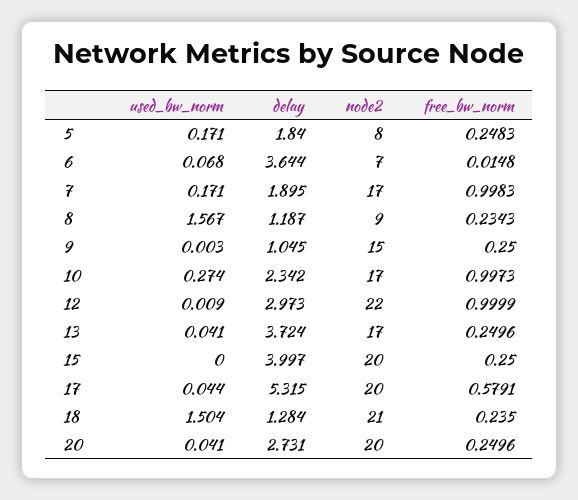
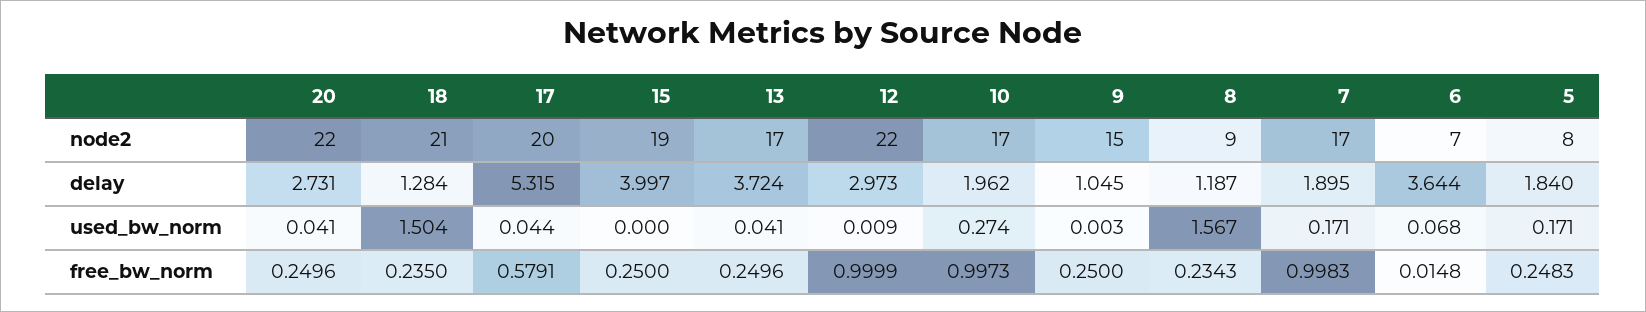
  {
    "used_bw_norm": {
      "5": 0.171,
      "6": 0.068,
      "7": 0.171,
      "8": 1.567,
      "9": 0.003,
      "10": 0.274,
      "12": 0.009,
      "13": 0.041,
      "15": 0,
      "17": 0.044,
      "18": 1.504,
      "20": 0.041
    },
    "delay": {
      "5": 1.84,
      "6": 3.644,
      "7": 1.895,
      "8": 1.187,
      "9": 1.045,
-     "10": 2.342,
+     "10": 1.962,
      "12": 2.973,
      "13": 3.724,
      "15": 3.997,
      "17": 5.315,
      "18": 1.284,
      "20": 2.731
    },
    "node2": {
      "5": 8,
      "6": 7,
      "7": 17,
      "8": 9,
      "9": 15,
      "10": 17,
      "12": 22,
      "13": 17,
-     "15": 20,
+     "15": 19,
      "17": 20,
      "18": 21,
-     "20": 20
+     "20": 22
    },
    "free_bw_norm": {
      "5": 0.2483,
      "6": 0.0148,
      "7": 0.9983,
      "8": 0.2343,
      "9": 0.25,
      "10": 0.9973,
      "12": 0.9999,
      "13": 0.2496,
      "15": 0.25,
      "17": 0.5791,
      "18": 0.235,
      "20": 0.2496
    }
  }

